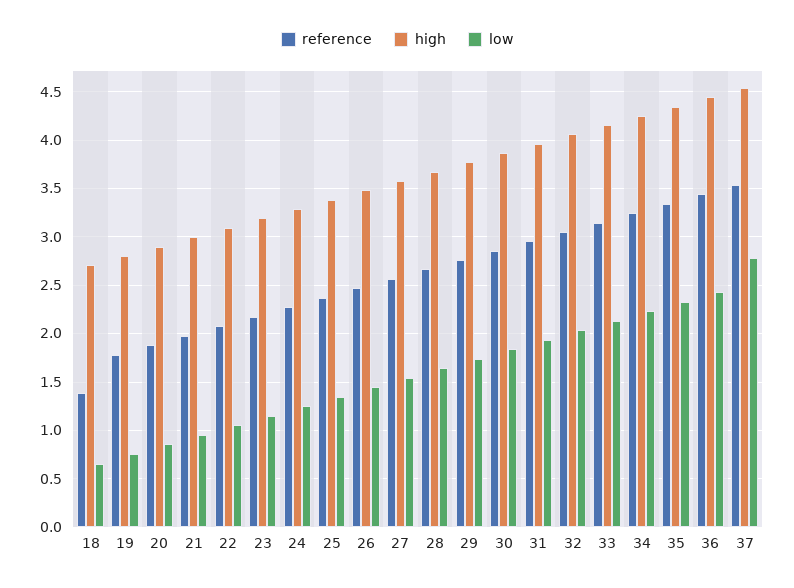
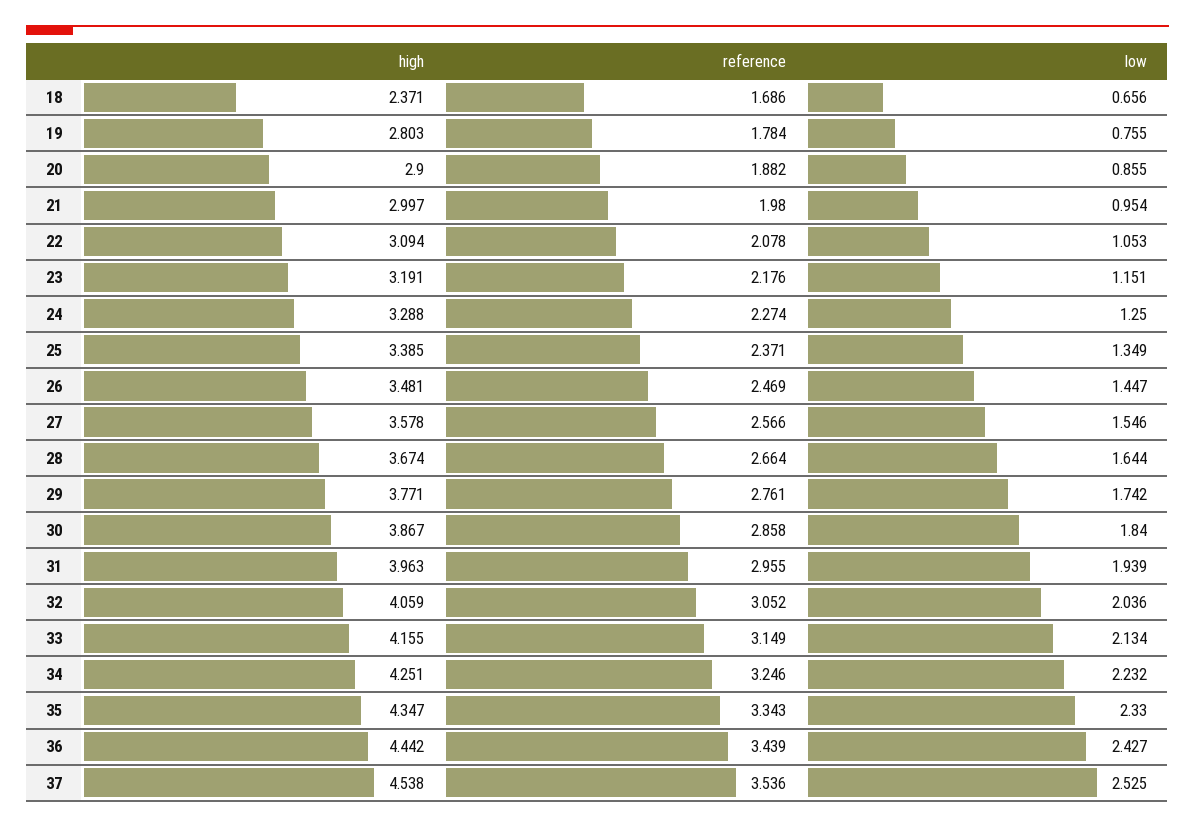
  {
    "reference": {
-     "18": 1.4,
+     "18": 1.686,
      "19": 1.784,
      "20": 1.882,
      "21": 1.98,
      "22": 2.078,
      "23": 2.176,
      "24": 2.274,
      "25": 2.371,
      "26": 2.469,
      "27": 2.566,
      "28": 2.664,
      "29": 2.761,
      "30": 2.858,
      "31": 2.955,
      "32": 3.052,
      "33": 3.149,
      "34": 3.246,
      "35": 3.343,
      "36": 3.439,
      "37": 3.536
    },
    "high": {
-     "18": 2.7,
+     "18": 2.371,
      "19": 2.803,
      "20": 2.9,
      "21": 2.997,
      "22": 3.094,
      "23": 3.191,
      "24": 3.288,
      "25": 3.385,
      "26": 3.481,
      "27": 3.578,
      "28": 3.674,
      "29": 3.771,
      "30": 3.867,
      "31": 3.963,
      "32": 4.059,
      "33": 4.155,
      "34": 4.251,
      "35": 4.347,
      "36": 4.442,
      "37": 4.538
    },
    "low": {
      "18": 0.656,
      "19": 0.755,
      "20": 0.855,
      "21": 0.954,
      "22": 1.053,
      "23": 1.151,
      "24": 1.25,
      "25": 1.349,
      "26": 1.447,
      "27": 1.546,
      "28": 1.644,
      "29": 1.742,
      "30": 1.84,
      "31": 1.939,
      "32": 2.036,
      "33": 2.134,
      "34": 2.232,
      "35": 2.33,
      "36": 2.427,
-     "37": 2.8
+     "37": 2.525
    }
  }

